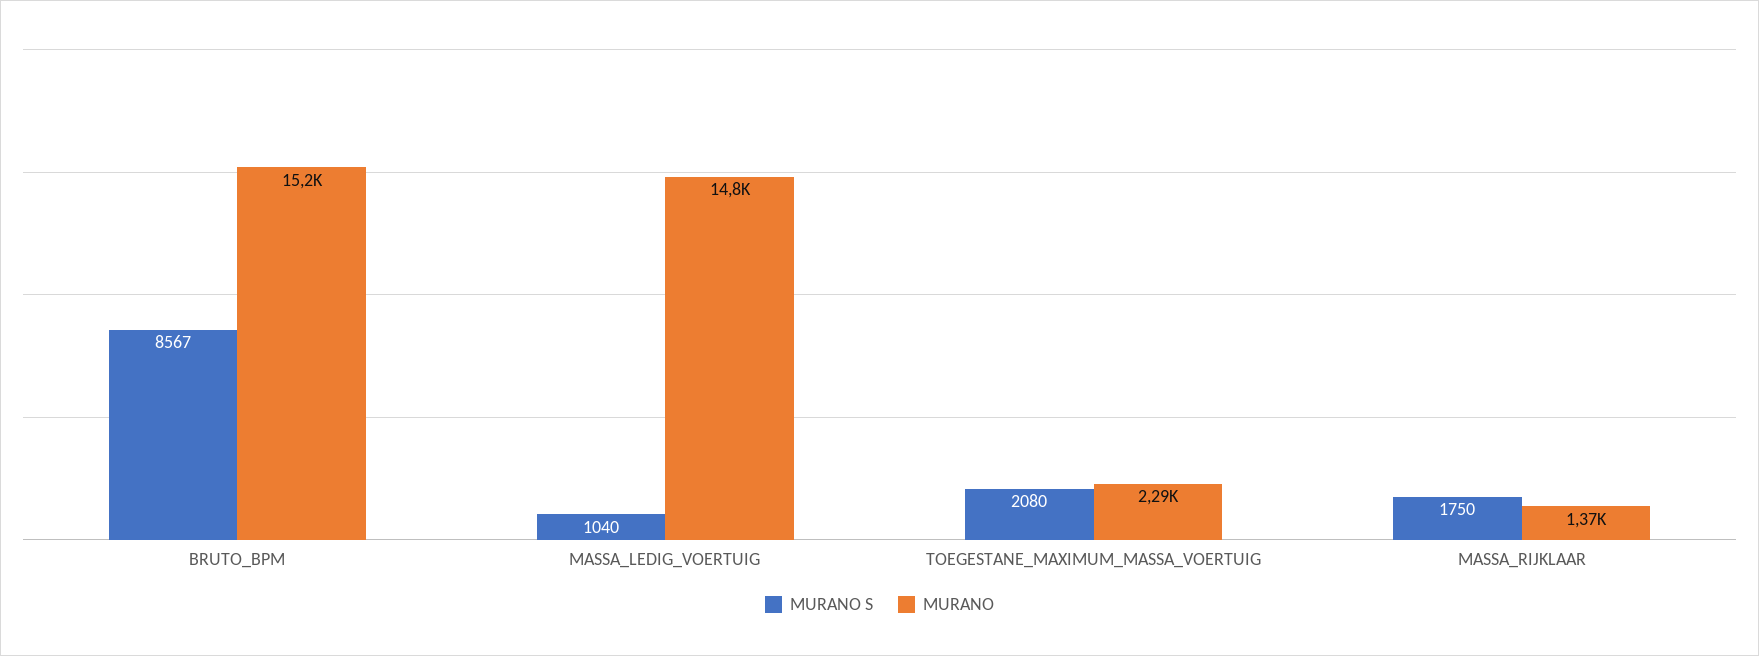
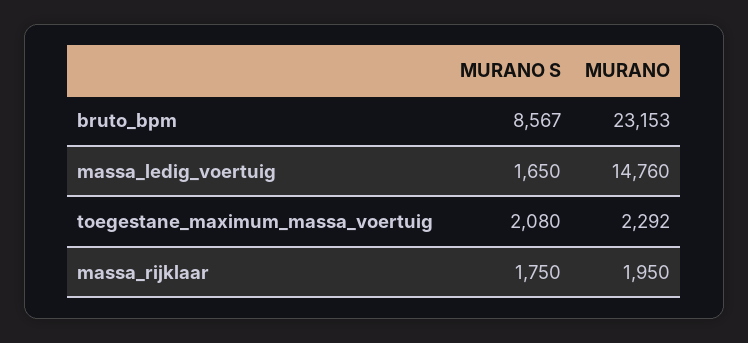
  {
    "MURANO S": {
      "BRUTO_BPM": 8567,
-     "MASSA_LEDIG_VOERTUIG": 1040,
+     "MASSA_LEDIG_VOERTUIG": 1650,
      "TOEGESTANE_MAXIMUM_MASSA_VOERTUIG": 2080,
      "MASSA_RIJKLAAR": 1750
    },
    "MURANO": {
-     "BRUTO_BPM": 15200,
+     "BRUTO_BPM": 23153,
      "MASSA_LEDIG_VOERTUIG": 14760,
      "TOEGESTANE_MAXIMUM_MASSA_VOERTUIG": 2292,
-     "MASSA_RIJKLAAR": 1370
+     "MASSA_RIJKLAAR": 1950
    }
  }

